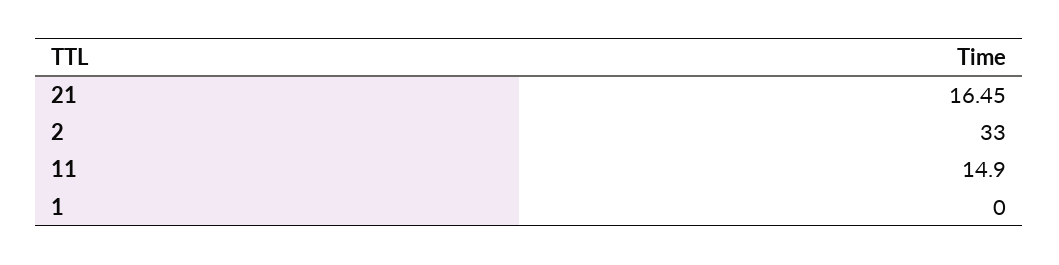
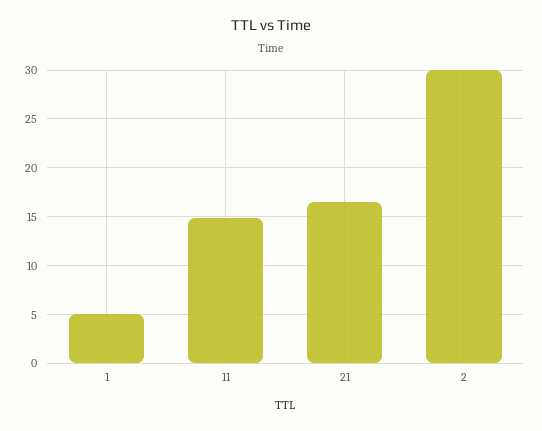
  {
    "21": 16.45,
-   "2": 33,
+   "2": 30,
    "11": 14.9,
-   "1": 0
+   "1": 5
  }

